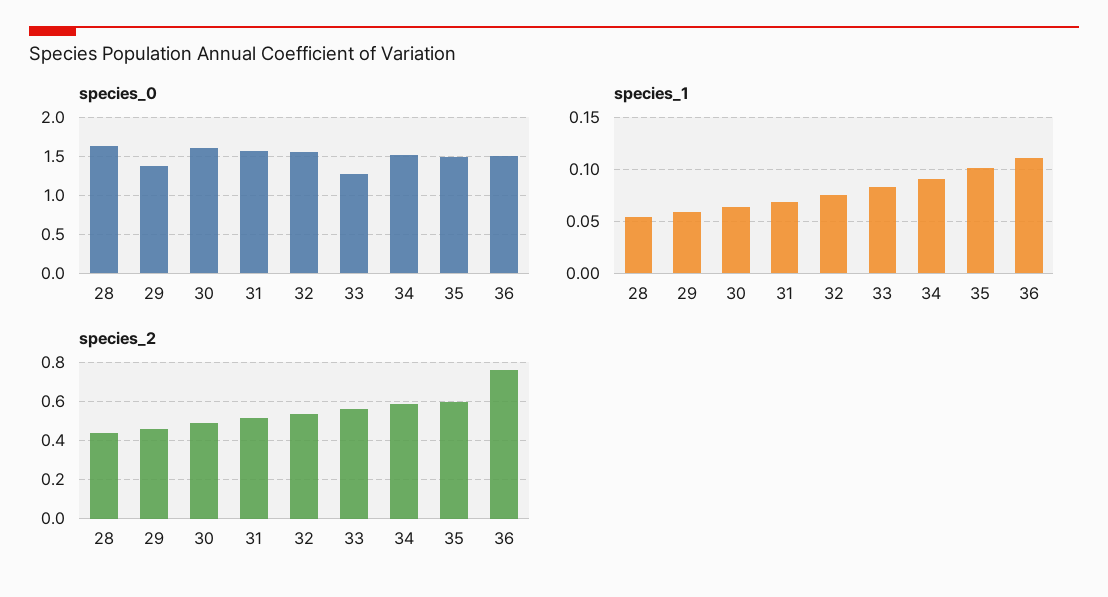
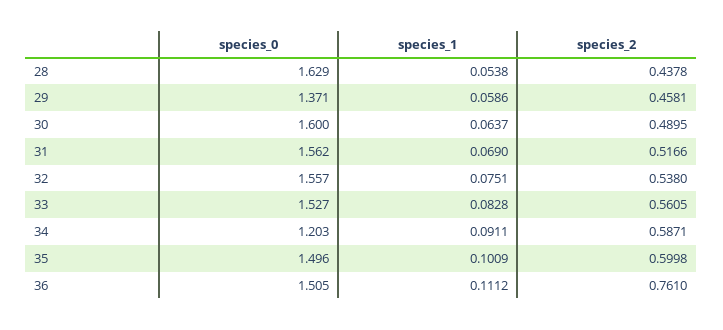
  {
    "species_0": {
      "28": 1.629,
      "29": 1.371,
      "30": 1.6,
      "31": 1.562,
      "32": 1.557,
-     "33": 1.3,
+     "33": 1.527,
-     "34": 1.5,
+     "34": 1.203,
      "35": 1.496,
      "36": 1.505
    },
    "species_1": {
      "28": 0.0538,
      "29": 0.0586,
      "30": 0.0637,
      "31": 0.069,
      "32": 0.0751,
      "33": 0.0828,
      "34": 0.0911,
      "35": 0.1009,
      "36": 0.1112
    },
    "species_2": {
      "28": 0.4378,
      "29": 0.4581,
      "30": 0.4895,
      "31": 0.5166,
      "32": 0.538,
      "33": 0.5605,
      "34": 0.5871,
      "35": 0.5998,
      "36": 0.761
    }
  }

